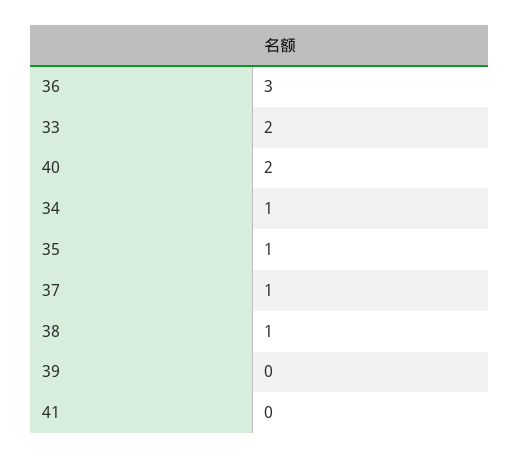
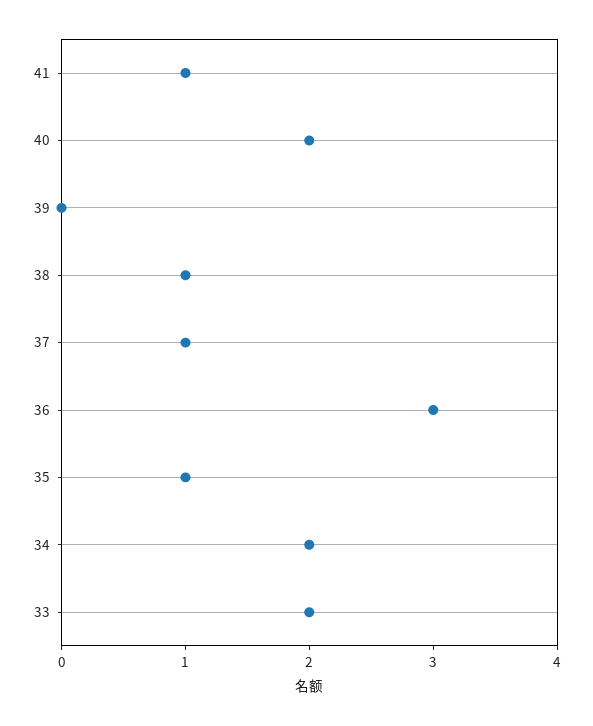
  {
    "36": 3,
    "33": 2,
    "40": 2,
-   "34": 1,
+   "34": 2,
    "35": 1,
    "37": 1,
    "38": 1,
    "39": 0,
-   "41": 0
+   "41": 1
  }

